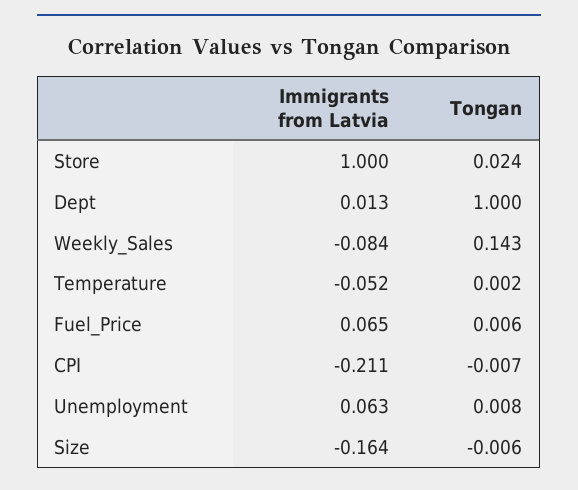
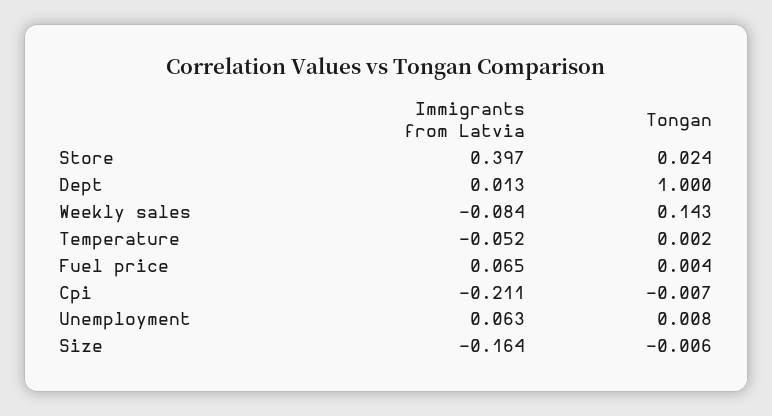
  {
    "Immigrants from Latvia": {
-     "Store": 1,
+     "Store": 0.397,
      "Dept": 0.013,
      "Weekly_Sales": -0.084,
      "Temperature": -0.052,
      "Fuel_Price": 0.065,
      "CPI": -0.211,
      "Unemployment": 0.063,
      "Size": -0.164
    },
    "Tongan": {
      "Store": 0.024,
      "Dept": 1,
      "Weekly_Sales": 0.143,
      "Temperature": 0.002,
-     "Fuel_Price": 0.006,
+     "Fuel_Price": 0.004,
      "CPI": -0.007,
      "Unemployment": 0.008,
      "Size": -0.006
    }
  }

